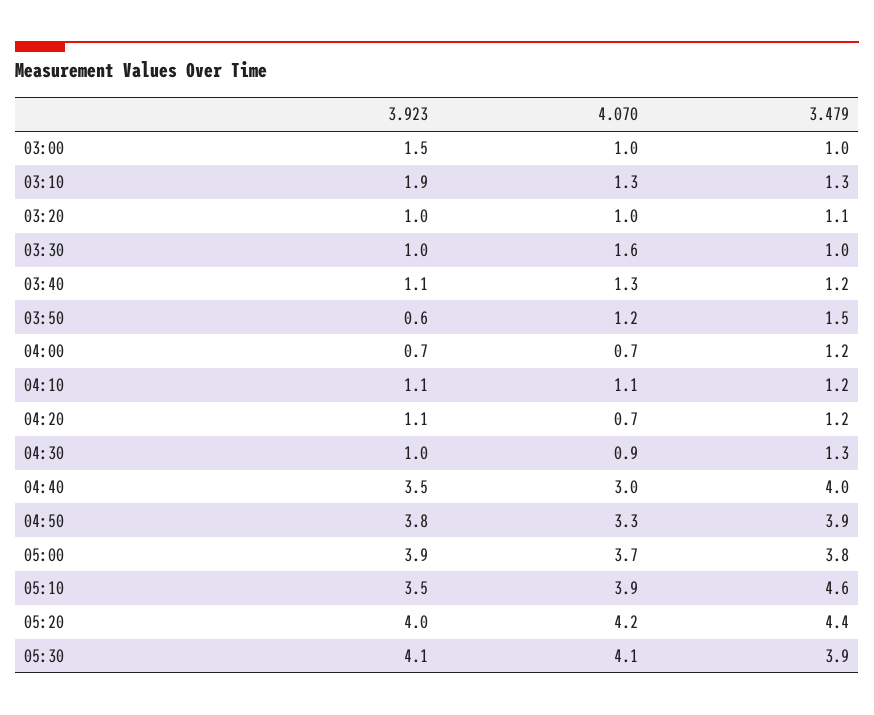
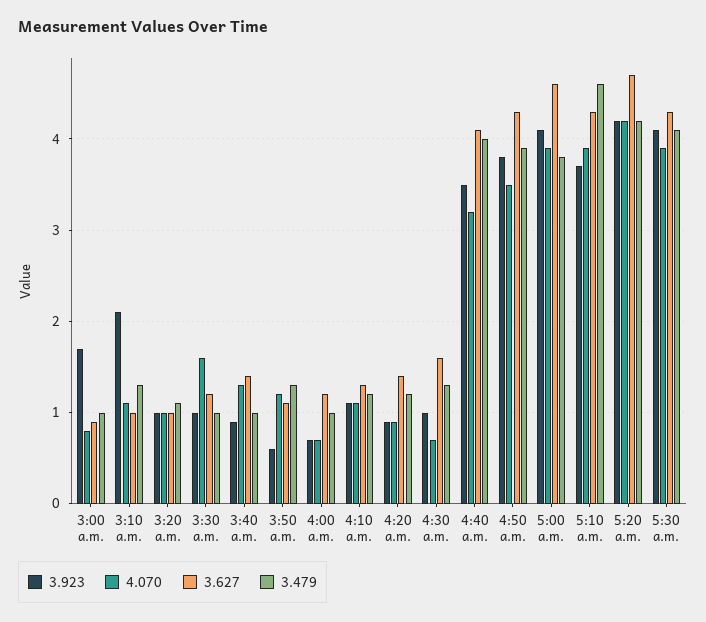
  {
    "3.923": {
-     "03:00": 1.5,
+     "03:00": 1.7,
-     "03:10": 1.9,
+     "03:10": 2.1,
      "03:20": 1,
      "03:30": 1,
-     "03:40": 1.1,
+     "03:40": 0.9,
      "03:50": 0.6,
      "04:00": 0.7,
      "04:10": 1.1,
-     "04:20": 1.1,
+     "04:20": 0.9,
      "04:30": 1,
      "04:40": 3.5,
      "04:50": 3.8,
-     "05:00": 3.9,
+     "05:00": 4.1,
-     "05:10": 3.5,
+     "05:10": 3.7,
-     "05:20": 4,
+     "05:20": 4.2,
      "05:30": 4.1
    },
    "4.070": {
-     "03:00": 1,
+     "03:00": 0.8,
-     "03:10": 1.3,
+     "03:10": 1.1,
      "03:20": 1,
      "03:30": 1.6,
      "03:40": 1.3,
      "03:50": 1.2,
      "04:00": 0.7,
      "04:10": 1.1,
-     "04:20": 0.7,
+     "04:20": 0.9,
-     "04:30": 0.9,
+     "04:30": 0.7,
-     "04:40": 3,
+     "04:40": 3.2,
-     "04:50": 3.3,
+     "04:50": 3.5,
-     "05:00": 3.7,
+     "05:00": 3.9,
      "05:10": 3.9,
      "05:20": 4.2,
-     "05:30": 4.1
+     "05:30": 3.9
    },
    "3.479": {
      "03:00": 1,
      "03:10": 1.3,
      "03:20": 1.1,
      "03:30": 1,
-     "03:40": 1.2,
+     "03:40": 1,
-     "03:50": 1.5,
+     "03:50": 1.3,
-     "04:00": 1.2,
+     "04:00": 1,
      "04:10": 1.2,
      "04:20": 1.2,
      "04:30": 1.3,
      "04:40": 4,
      "04:50": 3.9,
      "05:00": 3.8,
      "05:10": 4.6,
-     "05:20": 4.4,
+     "05:20": 4.2,
-     "05:30": 3.9
+     "05:30": 4.1
-   }
+   },
+   "3.627": {
+     "03:00": 0.9,
+     "03:10": 1,
+     "03:20": 1,
+     "03:30": 1.2,
+     "03:40": 1.4,
+     "03:50": 1.1,
+     "04:00": 1.2,
+     "04:10": 1.3,
+     "04:20": 1.4,
+     "04:30": 1.6,
+     "04:40": 4.1,
+     "04:50": 4.3,
+     "05:00": 4.6,
+     "05:10": 4.3,
+     "05:20": 4.7,
+     "05:30": 4.3
+   }
  }

